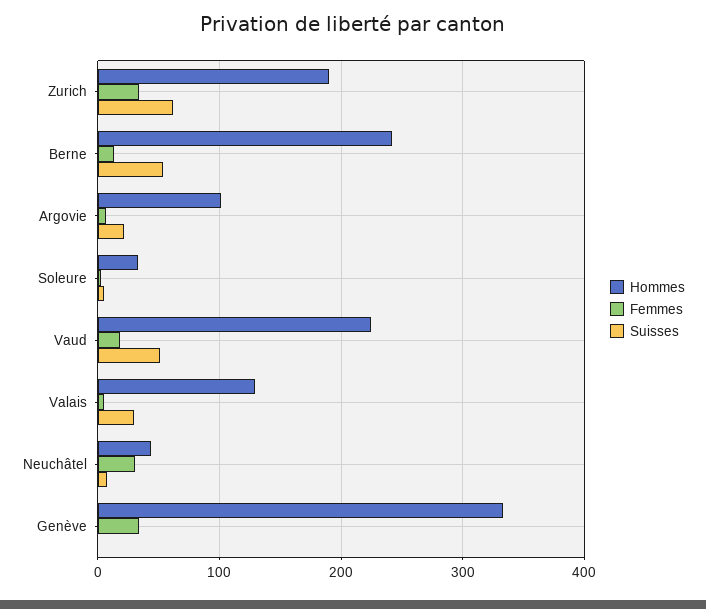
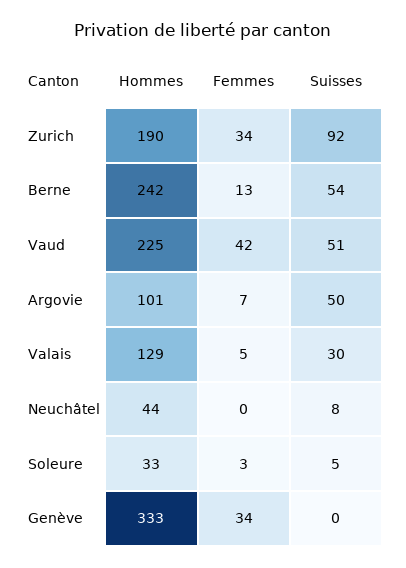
  {
    "Hommes": {
      "Zurich": 190,
      "Berne": 242,
      "Argovie": 101,
      "Soleure": 33,
      "Vaud": 225,
      "Valais": 129,
      "Neuchâtel": 44,
      "Genève": 333
    },
    "Femmes": {
      "Zurich": 34,
      "Berne": 13,
      "Argovie": 7,
      "Soleure": 3,
-     "Vaud": 20,
+     "Vaud": 42,
      "Valais": 5,
-     "Neuchâtel": 30,
+     "Neuchâtel": 0,
      "Genève": 34
    },
    "Suisses": {
-     "Zurich": 60,
+     "Zurich": 92,
      "Berne": 54,
-     "Argovie": 20,
+     "Argovie": 50,
      "Soleure": 5,
      "Vaud": 51,
      "Valais": 30,
      "Neuchâtel": 8,
      "Genève": 0
    }
  }

